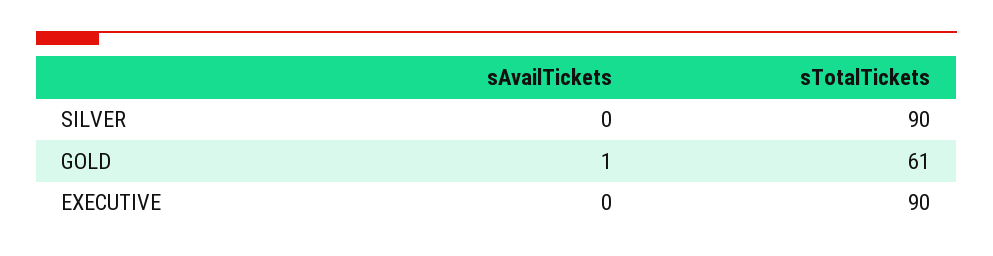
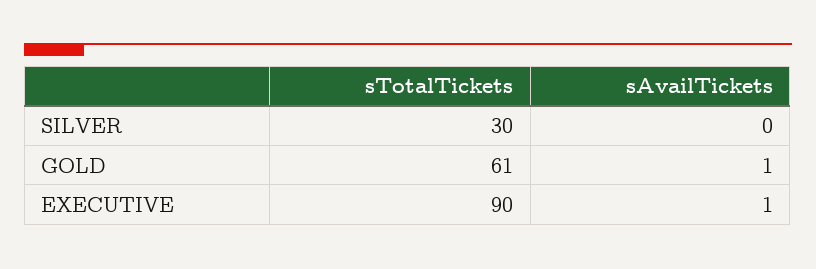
  {
    "sAvailTickets": {
      "SILVER": 0,
      "GOLD": 1,
-     "EXECUTIVE": 0
+     "EXECUTIVE": 1
    },
    "sTotalTickets": {
-     "SILVER": 90,
+     "SILVER": 30,
      "GOLD": 61,
      "EXECUTIVE": 90
    }
  }

